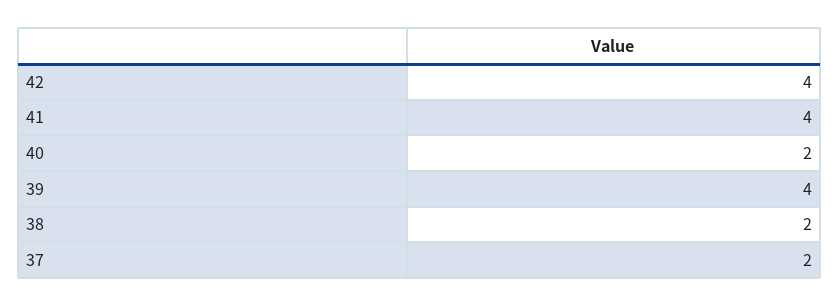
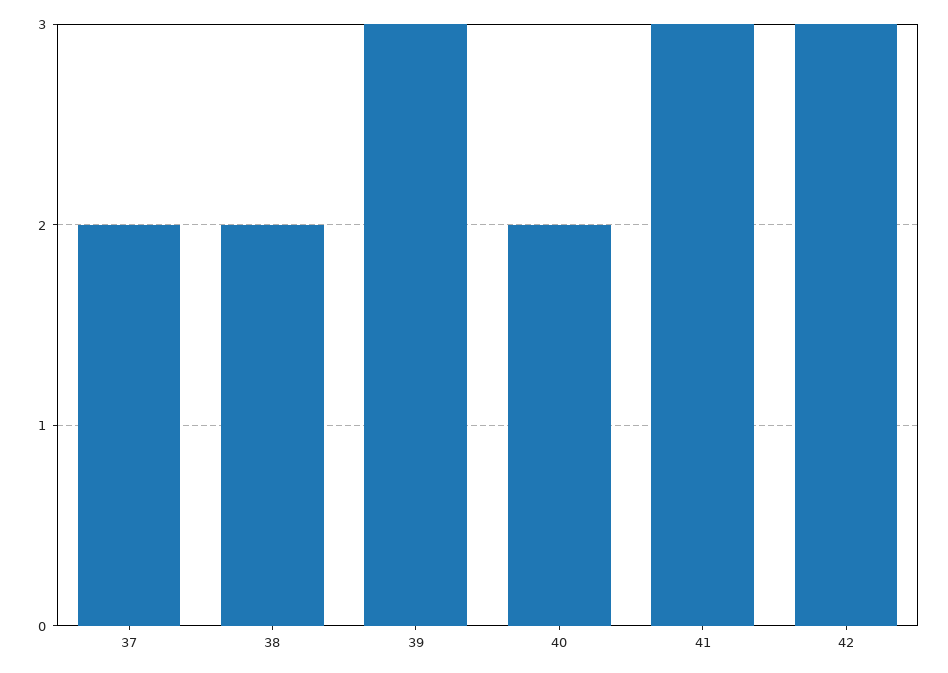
  {
-   "42": 4,
+   "42": 3,
-   "41": 4,
+   "41": 3,
    "40": 2,
-   "39": 4,
+   "39": 3,
    "38": 2,
    "37": 2
  }

